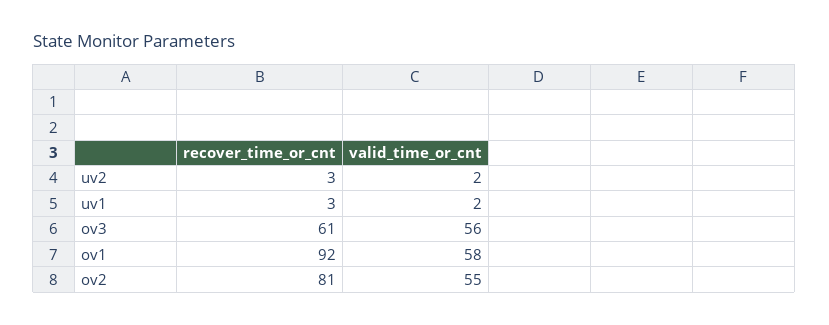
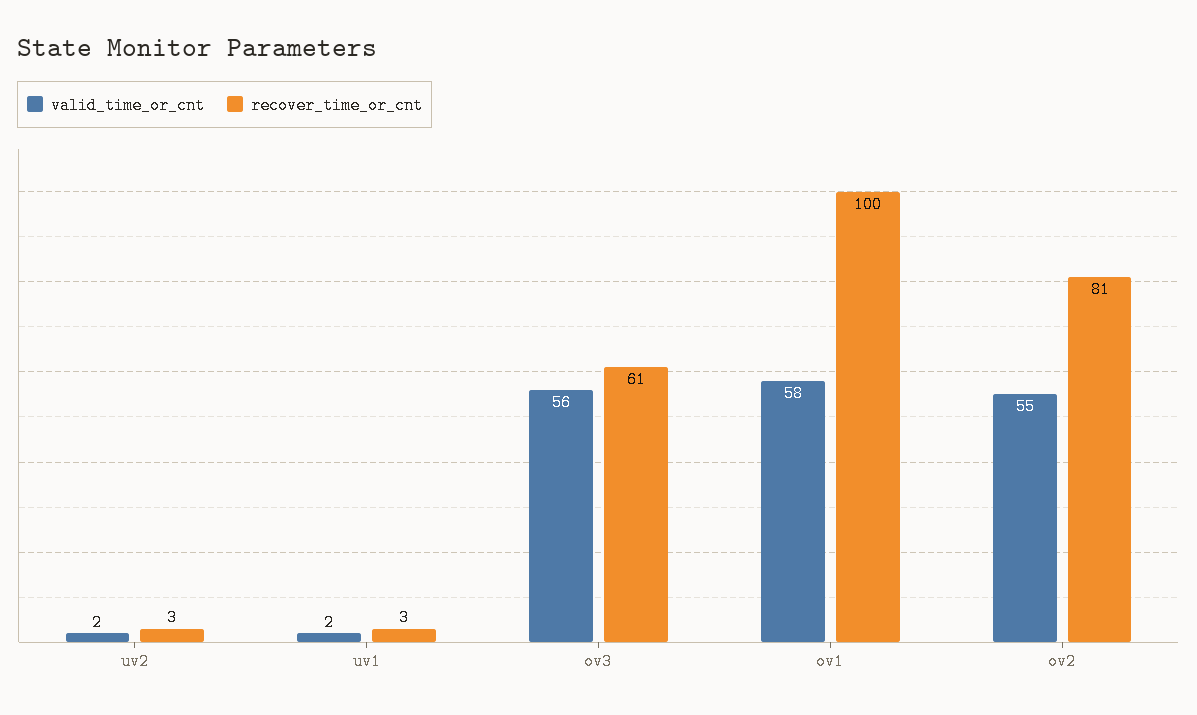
  {
    "recover_time_or_cnt": {
      "uv2": 3,
      "uv1": 3,
      "ov3": 61,
-     "ov1": 92,
+     "ov1": 100,
      "ov2": 81
    },
    "valid_time_or_cnt": {
      "uv2": 2,
      "uv1": 2,
      "ov3": 56,
      "ov1": 58,
      "ov2": 55
    }
  }

